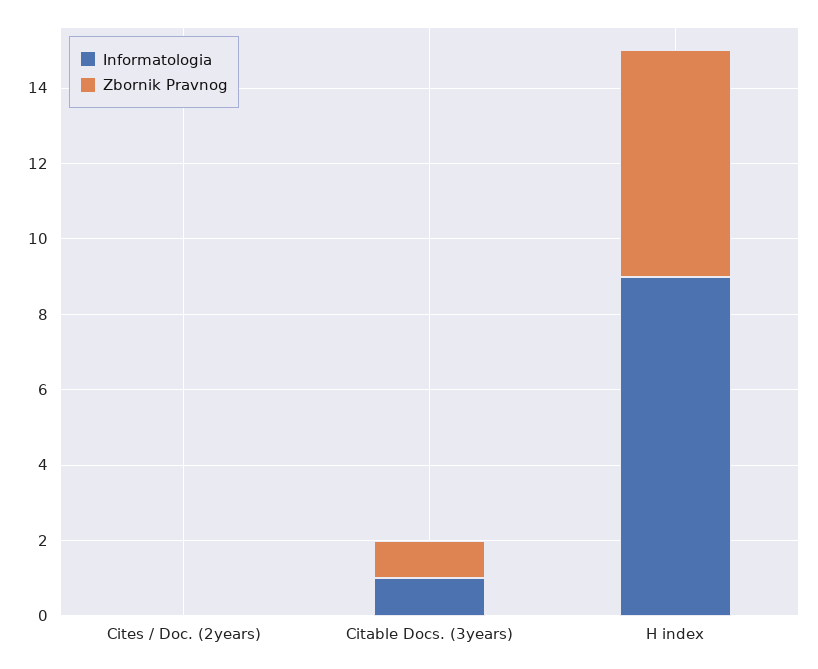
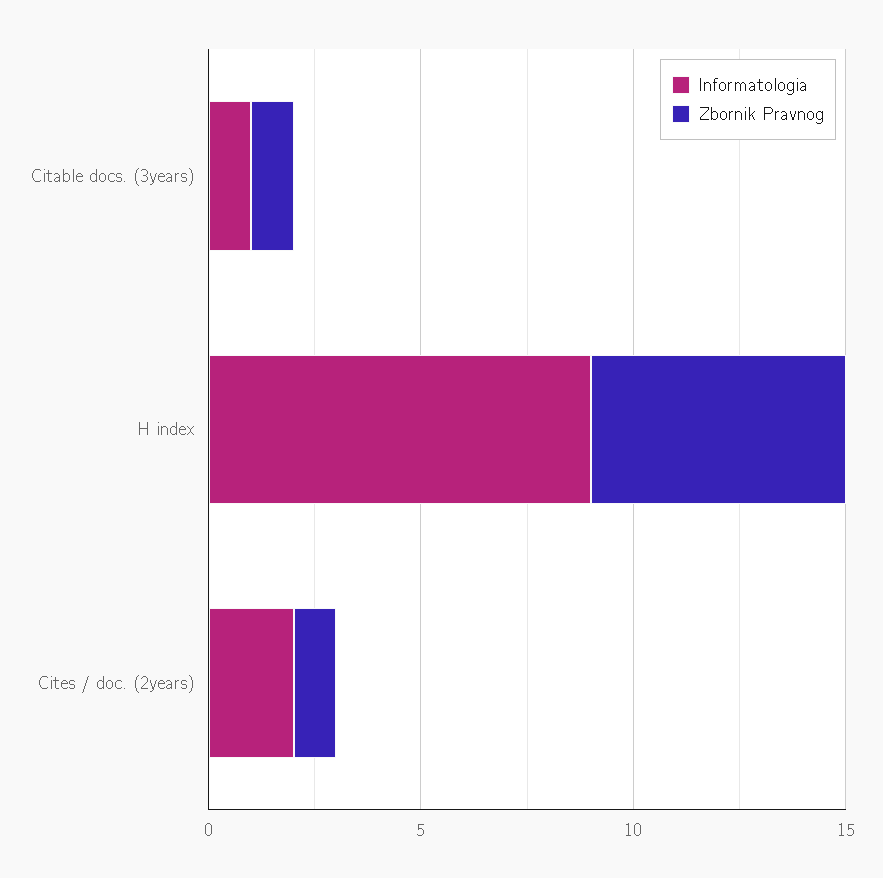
  {
    "Informatologia": {
-     "Cites / Doc. (2years)": 0,
+     "Cites / Doc. (2years)": 2,
      "Citable Docs. (3years)": 1,
      "H index": 9
    },
    "Zbornik Pravnog": {
-     "Cites / Doc. (2years)": 0,
+     "Cites / Doc. (2years)": 1,
      "Citable Docs. (3years)": 1,
      "H index": 6
    }
  }

